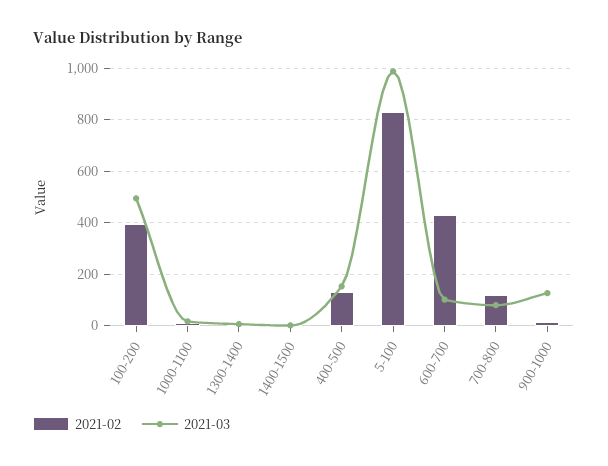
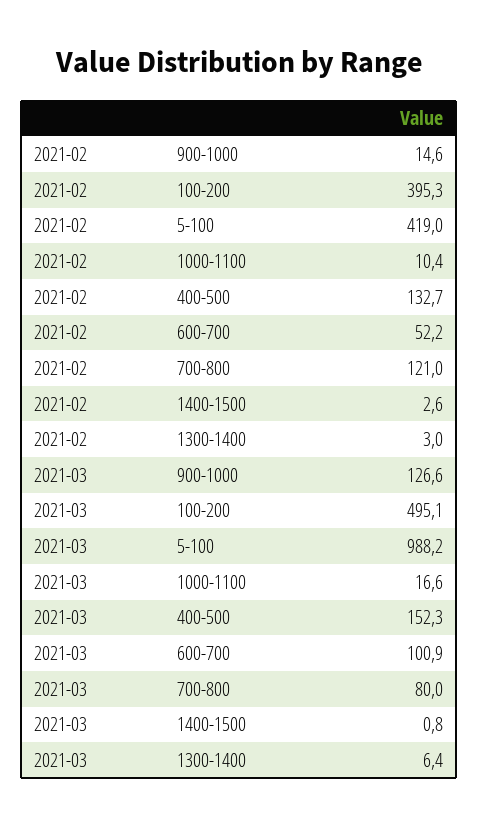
  {
    "2021-02": {
      "100-200": 395.3,
      "1000-1100": 10.4,
      "1300-1400": 3,
      "1400-1500": 2.6,
      "400-500": 132.7,
-     "5-100": 825,
+     "5-100": 419,
-     "600-700": 425,
+     "600-700": 52.2,
      "700-800": 121,
      "900-1000": 14.6
    },
    "2021-03": {
      "100-200": 495.1,
      "1000-1100": 16.6,
      "1300-1400": 6.4,
      "1400-1500": 0.8,
      "400-500": 152.3,
      "5-100": 988.2,
      "600-700": 100.9,
      "700-800": 80,
      "900-1000": 126.6
    }
  }

